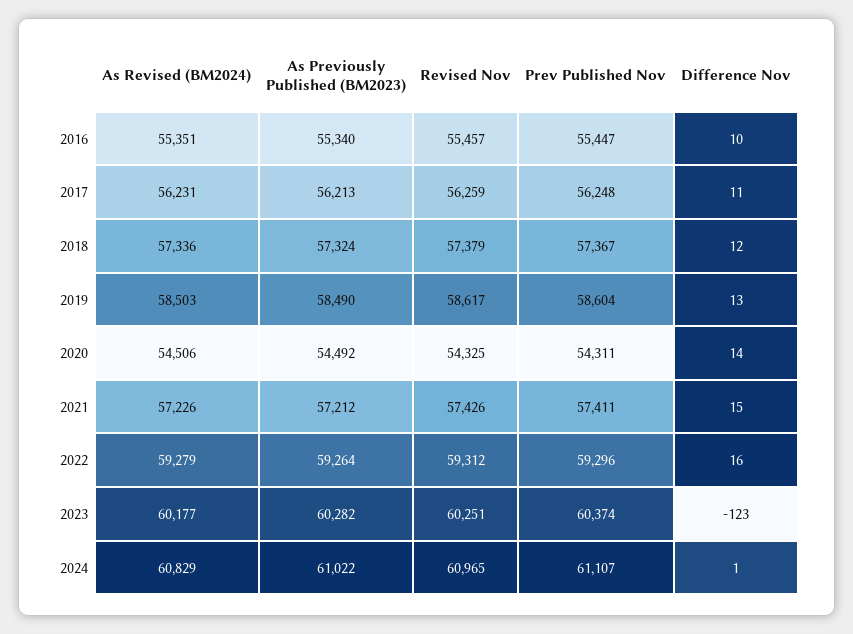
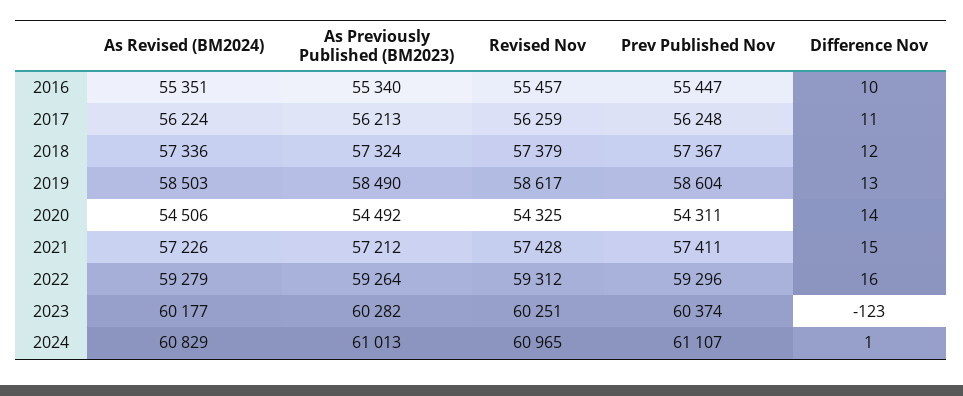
  {
    "As Revised (BM2024)": {
      "2016": 55351,
-     "2017": 56231,
+     "2017": 56224,
      "2018": 57336,
      "2019": 58503,
      "2020": 54506,
      "2021": 57226,
      "2022": 59279,
      "2023": 60177,
      "2024": 60829
    },
    "As Previously Published (BM2023)": {
      "2016": 55340,
      "2017": 56213,
      "2018": 57324,
      "2019": 58490,
      "2020": 54492,
      "2021": 57212,
      "2022": 59264,
      "2023": 60282,
-     "2024": 61022
+     "2024": 61013
    },
    "Revised Nov": {
      "2016": 55457,
      "2017": 56259,
      "2018": 57379,
      "2019": 58617,
      "2020": 54325,
-     "2021": 57426,
+     "2021": 57428,
      "2022": 59312,
      "2023": 60251,
      "2024": 60965
    },
    "Prev Published Nov": {
      "2016": 55447,
      "2017": 56248,
      "2018": 57367,
      "2019": 58604,
      "2020": 54311,
      "2021": 57411,
      "2022": 59296,
      "2023": 60374,
      "2024": 61107
    },
    "Difference Nov": {
      "2016": 10,
      "2017": 11,
      "2018": 12,
      "2019": 13,
      "2020": 14,
      "2021": 15,
      "2022": 16,
      "2023": -123,
      "2024": 1
    }
  }

